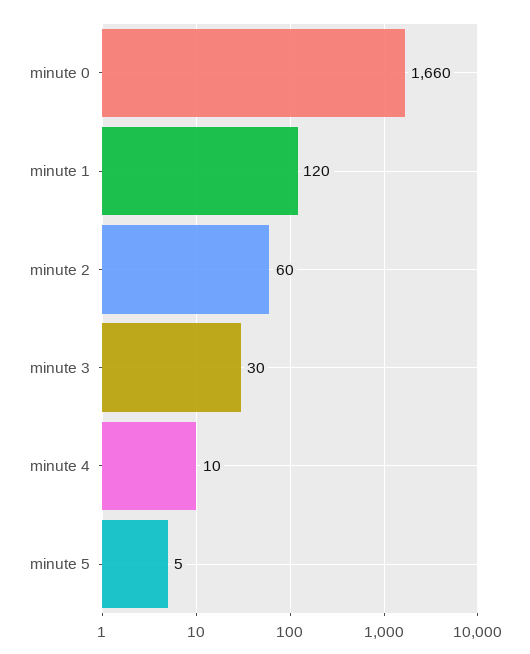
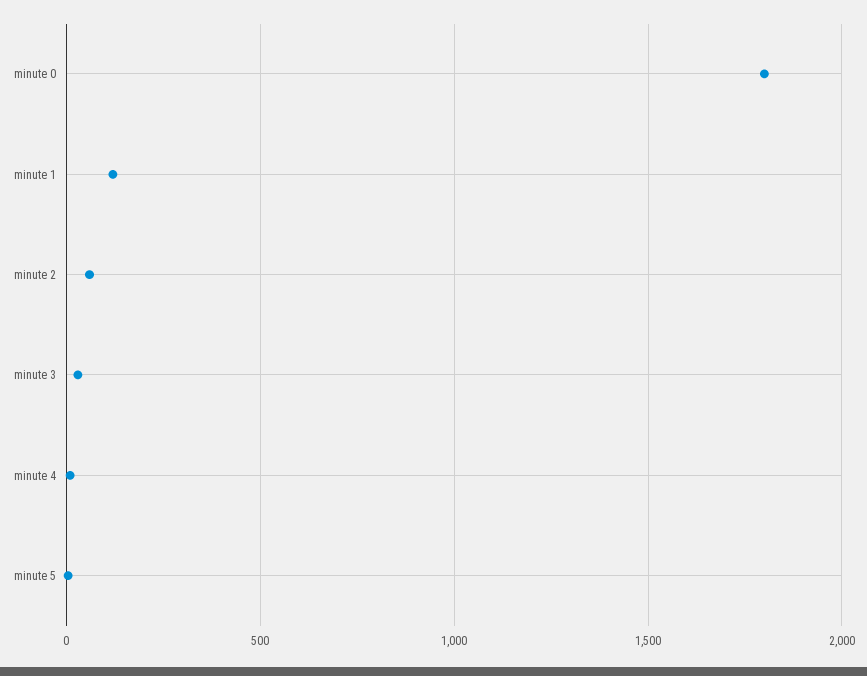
  {
-   "minute 0": 1660,
+   "minute 0": 1800,
    "minute 1": 120,
    "minute 2": 60,
    "minute 3": 30,
    "minute 4": 10,
    "minute 5": 5
  }

